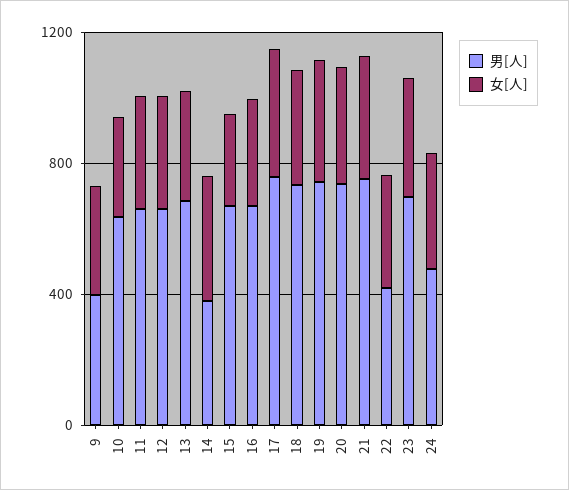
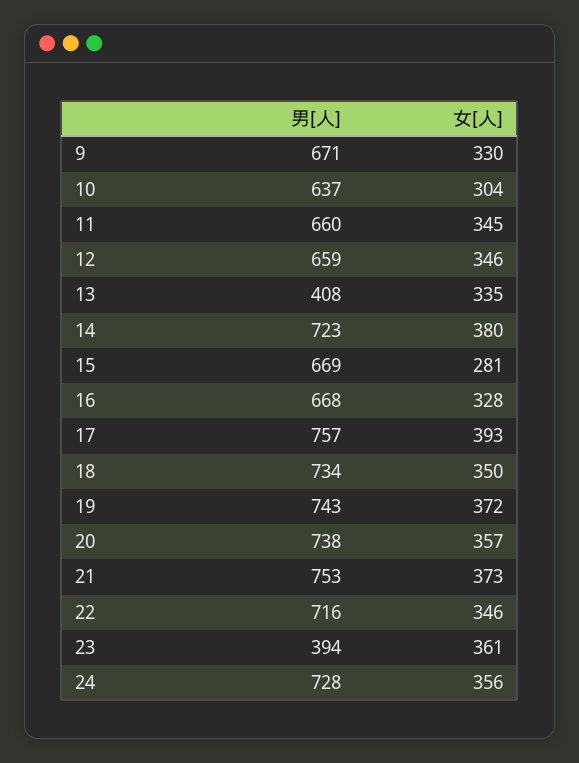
  {
    "男[人]": {
-     "9": 400,
+     "9": 671,
      "10": 637,
      "11": 660,
      "12": 659,
-     "13": 700,
+     "13": 408,
-     "14": 400,
+     "14": 723,
      "15": 669,
      "16": 668,
      "17": 757,
      "18": 734,
      "19": 743,
      "20": 738,
      "21": 753,
-     "22": 400,
+     "22": 716,
-     "23": 700,
+     "23": 394,
-     "24": 500
+     "24": 728
    },
    "女[人]": {
      "9": 330,
      "10": 304,
      "11": 345,
      "12": 346,
      "13": 335,
      "14": 380,
      "15": 281,
      "16": 328,
      "17": 393,
      "18": 350,
      "19": 372,
      "20": 357,
      "21": 373,
      "22": 346,
      "23": 361,
      "24": 356
    }
  }

